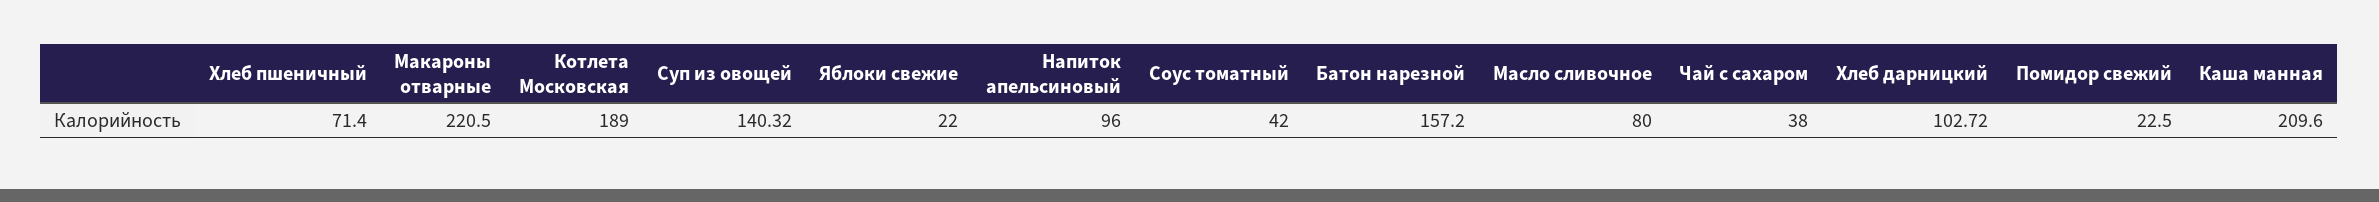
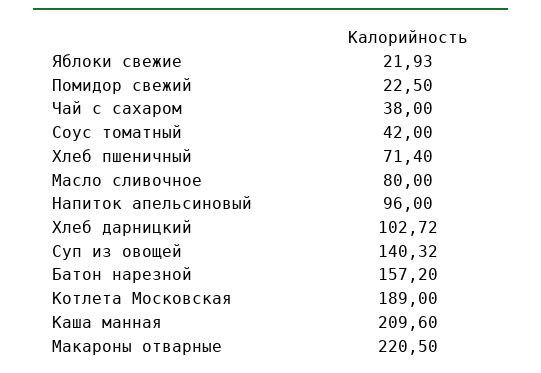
  {
    "Хлеб пшеничный": 71.4,
    "Макароны отварные": 220.5,
    "Котлета Московская": 189,
    "Суп из овощей": 140.32,
-   "Яблоки свежие": 22,
+   "Яблоки свежие": 21.93,
    "Напиток апельсиновый": 96,
    "Соус томатный": 42,
    "Батон нарезной": 157.2,
    "Масло сливочное": 80,
    "Чай с сахаром": 38,
    "Хлеб дарницкий": 102.72,
    "Помидор свежий": 22.5,
    "Каша манная": 209.6
  }

